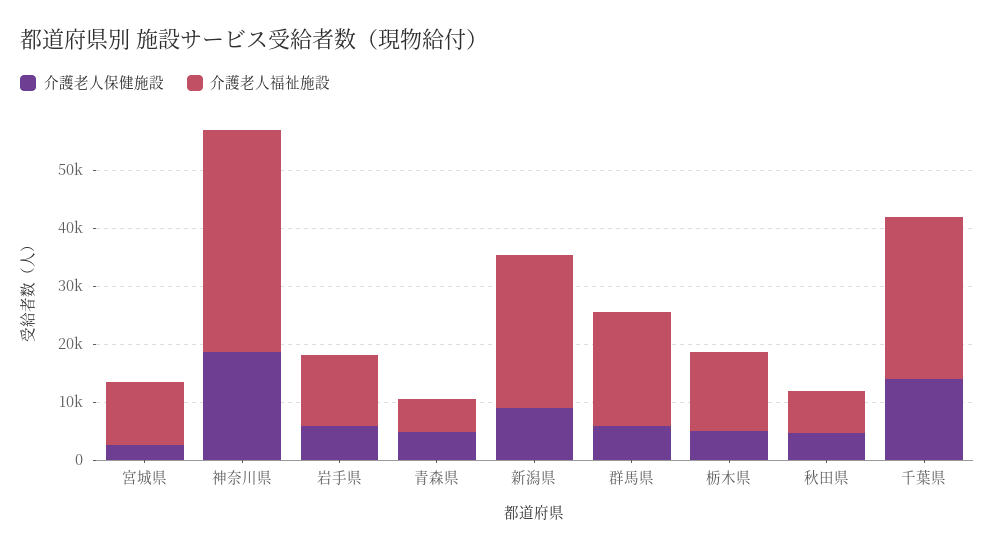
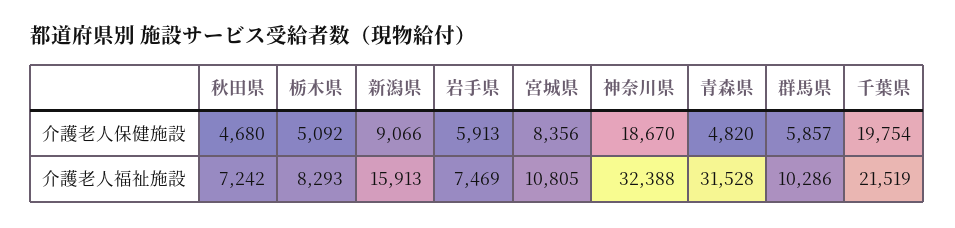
  {
    "介護老人保健施設": {
-     "宮城県": 2000,
+     "宮城県": 8356,
      "神奈川県": 18670,
      "岩手県": 5913,
      "青森県": 4820,
      "新潟県": 9066,
      "群馬県": 5857,
      "栃木県": 5092,
      "秋田県": 4680,
-     "千葉県": 14000
+     "千葉県": 19754
    },
    "介護老人福祉施設": {
      "宮城県": 10805,
-     "神奈川県": 38000,
+     "神奈川県": 32388,
-     "岩手県": 12000,
+     "岩手県": 7469,
-     "青森県": 6000,
+     "青森県": 31528,
-     "新潟県": 26000,
+     "新潟県": 15913,
-     "群馬県": 20000,
+     "群馬県": 10286,
-     "栃木県": 14000,
+     "栃木県": 8293,
      "秋田県": 7242,
-     "千葉県": 28000
+     "千葉県": 21519
    }
  }

